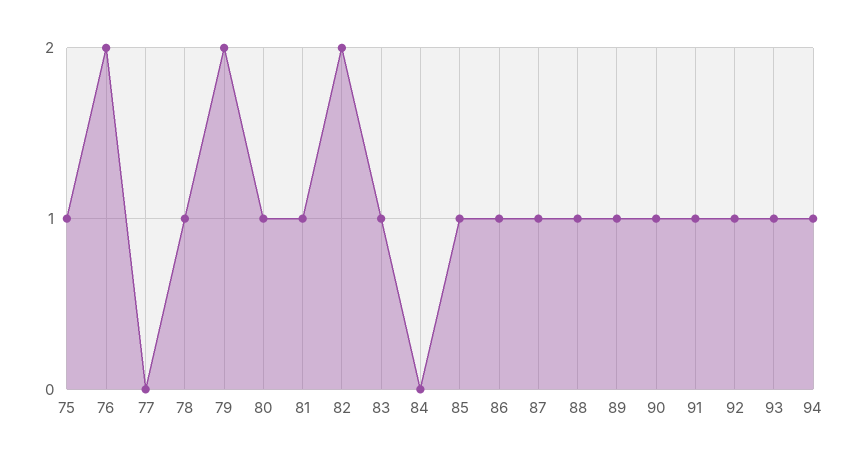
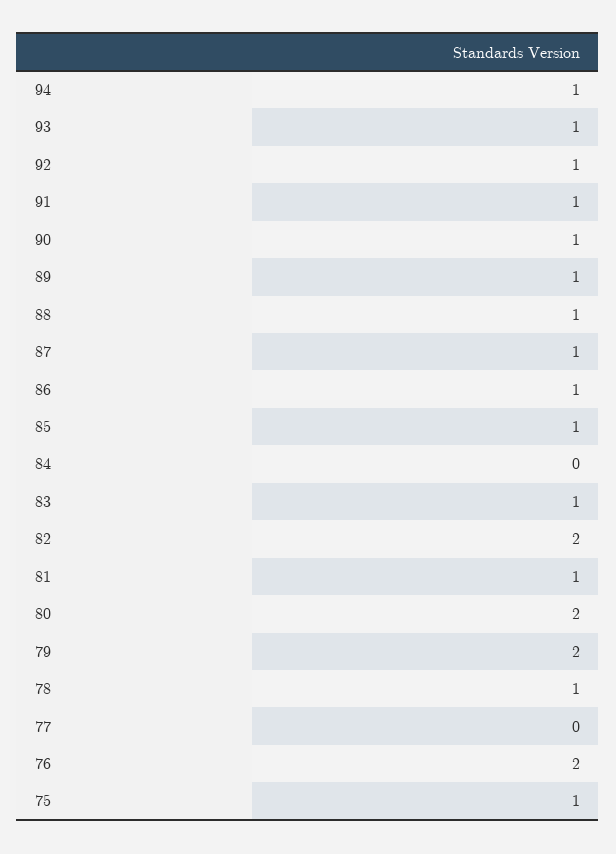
  {
    "75": 1,
    "76": 2,
    "77": 0,
    "78": 1,
    "79": 2,
-   "80": 1,
+   "80": 2,
    "81": 1,
    "82": 2,
    "83": 1,
    "84": 0,
    "85": 1,
    "86": 1,
    "87": 1,
    "88": 1,
    "89": 1,
    "90": 1,
    "91": 1,
    "92": 1,
    "93": 1,
    "94": 1
  }

